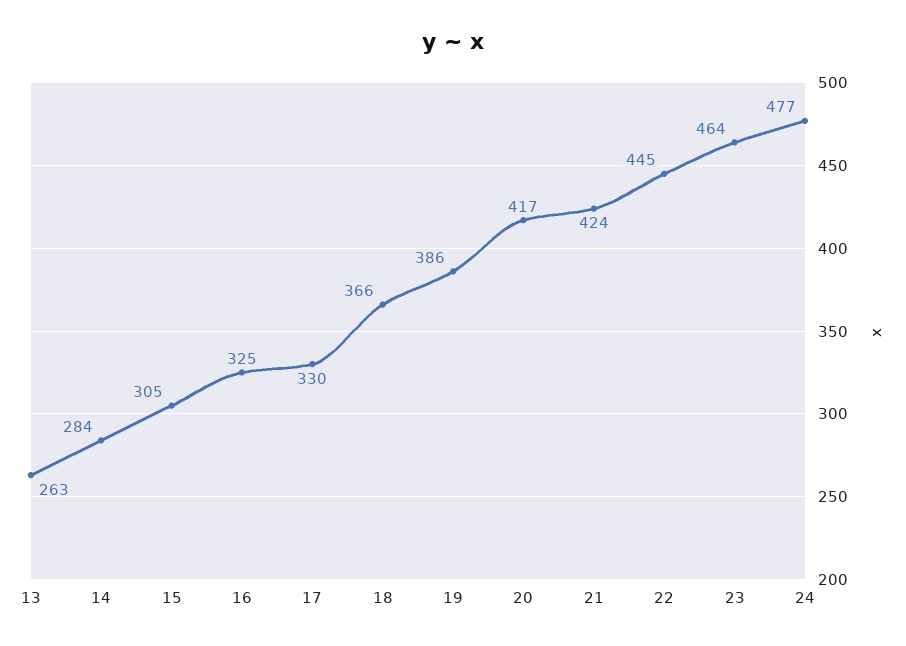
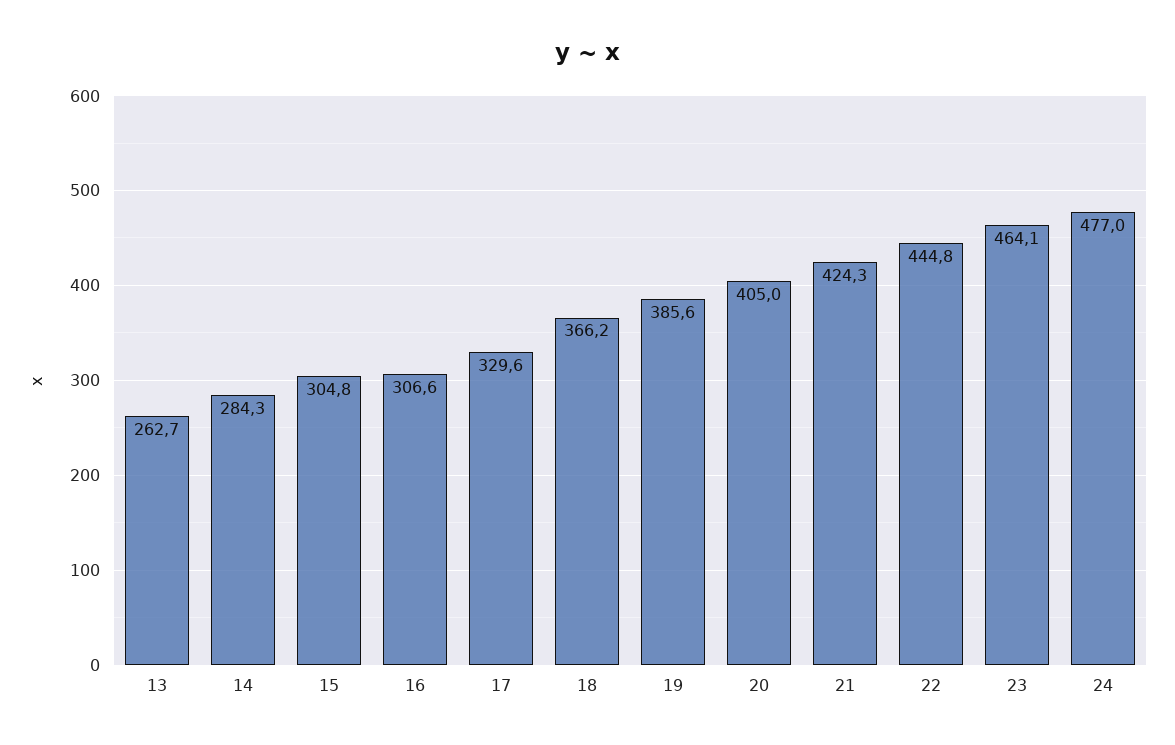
  {
    "13": 262.7,
    "14": 284.3,
    "15": 304.8,
-   "16": 325,
+   "16": 306.6,
    "17": 329.6,
    "18": 366.2,
    "19": 385.6,
-   "20": 417,
+   "20": 405,
    "21": 424.3,
    "22": 444.8,
    "23": 464.1,
    "24": 477
  }

